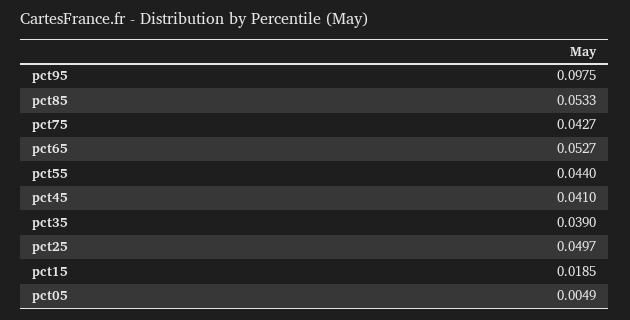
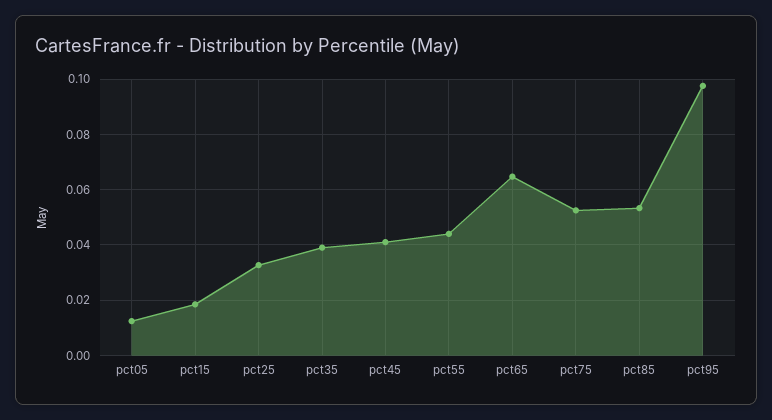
  {
    "pct95": 0.0975,
    "pct85": 0.0533,
-   "pct75": 0.0427,
+   "pct75": 0.0525,
-   "pct65": 0.0527,
+   "pct65": 0.065,
    "pct55": 0.044,
    "pct45": 0.041,
    "pct35": 0.039,
-   "pct25": 0.0497,
+   "pct25": 0.0325,
    "pct15": 0.0185,
-   "pct05": 0.0049
+   "pct05": 0.0125
  }

